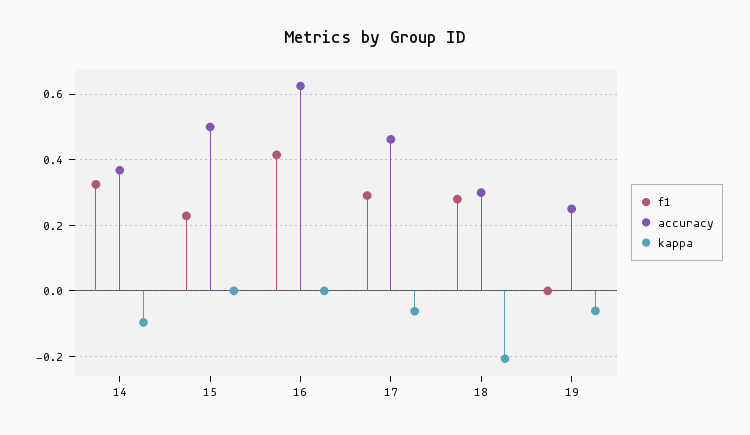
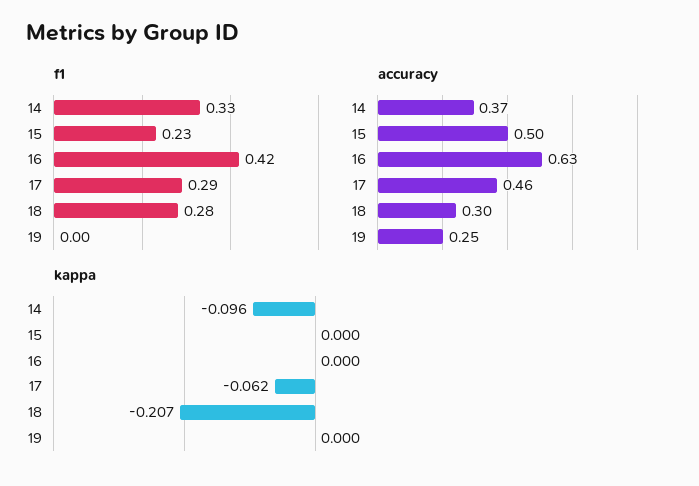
  {
    "f1": {
      "14": 0.33,
      "15": 0.23,
      "16": 0.42,
      "17": 0.29,
      "18": 0.28,
      "19": 0
    },
    "accuracy": {
      "14": 0.37,
      "15": 0.5,
      "16": 0.63,
      "17": 0.46,
      "18": 0.3,
      "19": 0.25
    },
    "kappa": {
      "14": -0.096,
      "15": 0,
      "16": 0,
      "17": -0.062,
      "18": -0.207,
-     "19": -0.06
+     "19": 0
    }
  }

